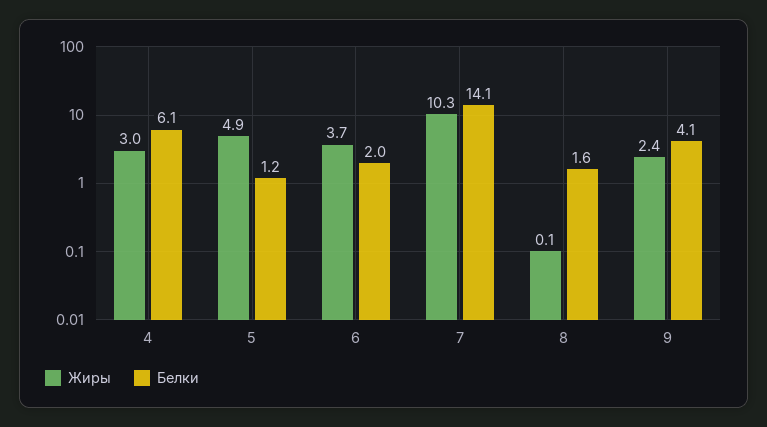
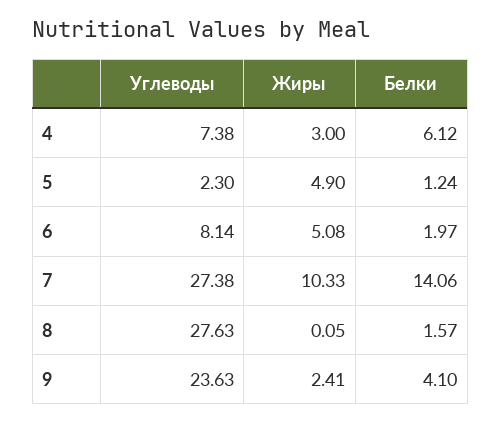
  {
    "Жиры": {
      "4": 3,
      "5": 4.9,
-     "6": 3.7,
+     "6": 5.08,
      "7": 10.33,
      "8": 0.05,
      "9": 2.41
    },
    "Белки": {
      "4": 6.12,
      "5": 1.24,
      "6": 1.97,
      "7": 14.06,
      "8": 1.57,
      "9": 4.1
-   }
+   },
+   "Углеводы": {
+     "4": 7.38,
+     "5": 2.3,
+     "6": 8.14,
+     "7": 27.38,
+     "8": 27.63,
+     "9": 23.63
+   }
  }

